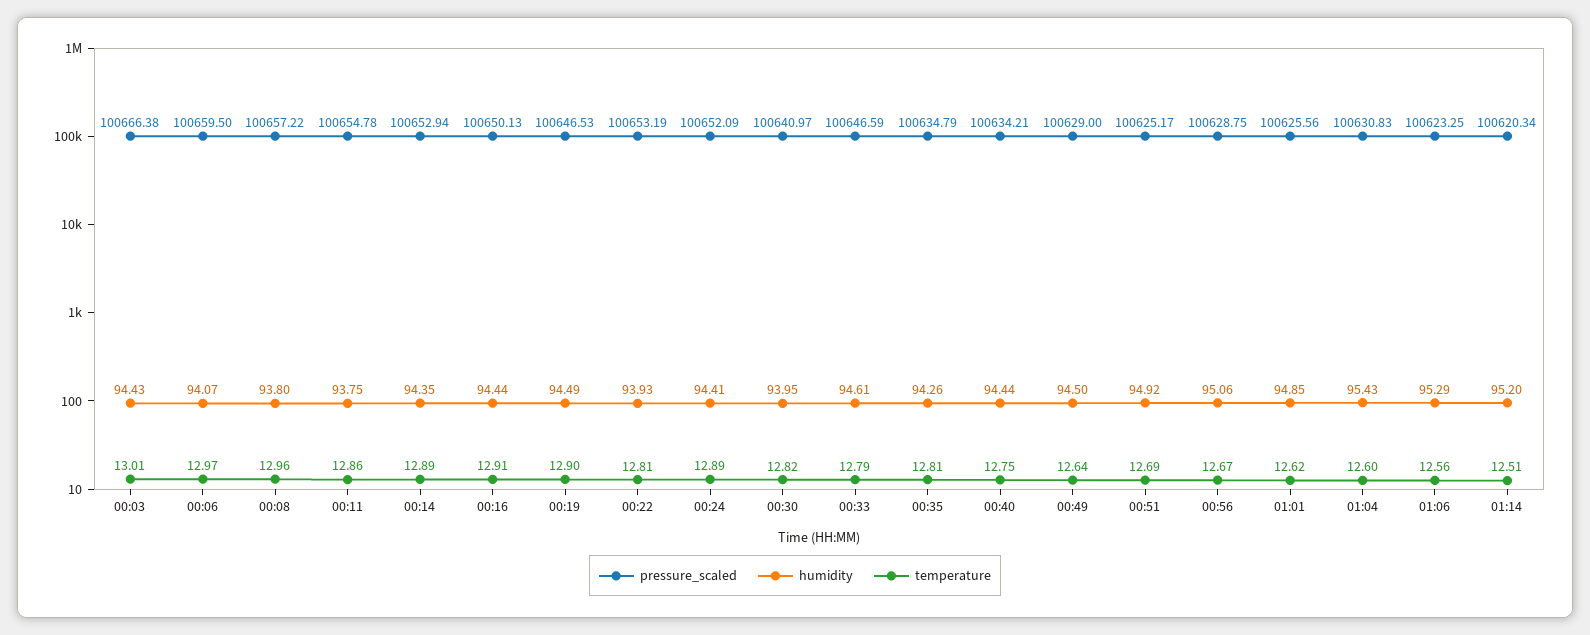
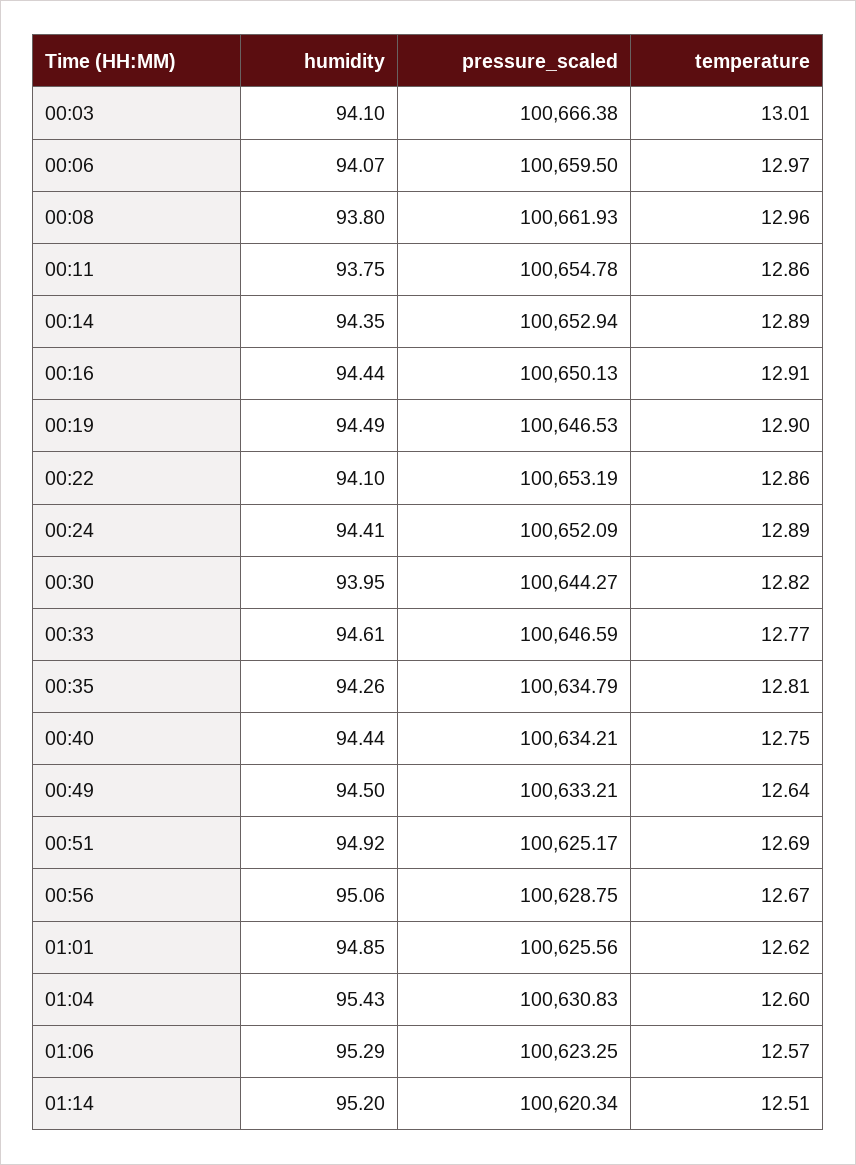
  {
    "pressure_scaled": {
      "00:03": 100666.38,
      "00:06": 100659.5,
-     "00:08": 100657.22,
+     "00:08": 100661.93,
      "00:11": 100654.78,
      "00:14": 100652.94,
      "00:16": 100650.13,
      "00:19": 100646.53,
      "00:22": 100653.19,
      "00:24": 100652.09,
-     "00:30": 100640.97,
+     "00:30": 100644.27,
      "00:33": 100646.59,
      "00:35": 100634.79,
      "00:40": 100634.21,
-     "00:49": 100629,
+     "00:49": 100633.21,
      "00:51": 100625.17,
      "00:56": 100628.75,
      "01:01": 100625.56,
      "01:04": 100630.83,
      "01:06": 100623.25,
      "01:14": 100620.34
    },
    "humidity": {
-     "00:03": 94.43,
+     "00:03": 94.1,
      "00:06": 94.07,
      "00:08": 93.8,
      "00:11": 93.75,
      "00:14": 94.35,
      "00:16": 94.44,
      "00:19": 94.49,
-     "00:22": 93.93,
+     "00:22": 94.1,
      "00:24": 94.41,
      "00:30": 93.95,
      "00:33": 94.61,
      "00:35": 94.26,
      "00:40": 94.44,
      "00:49": 94.5,
      "00:51": 94.92,
      "00:56": 95.06,
      "01:01": 94.85,
      "01:04": 95.43,
      "01:06": 95.29,
      "01:14": 95.2
    },
    "temperature": {
      "00:03": 13.01,
      "00:06": 12.97,
      "00:08": 12.96,
      "00:11": 12.86,
      "00:14": 12.89,
      "00:16": 12.91,
      "00:19": 12.9,
-     "00:22": 12.81,
+     "00:22": 12.86,
      "00:24": 12.89,
      "00:30": 12.82,
-     "00:33": 12.79,
+     "00:33": 12.77,
      "00:35": 12.81,
      "00:40": 12.75,
      "00:49": 12.64,
      "00:51": 12.69,
      "00:56": 12.67,
      "01:01": 12.62,
      "01:04": 12.6,
-     "01:06": 12.56,
+     "01:06": 12.57,
      "01:14": 12.51
    }
  }

